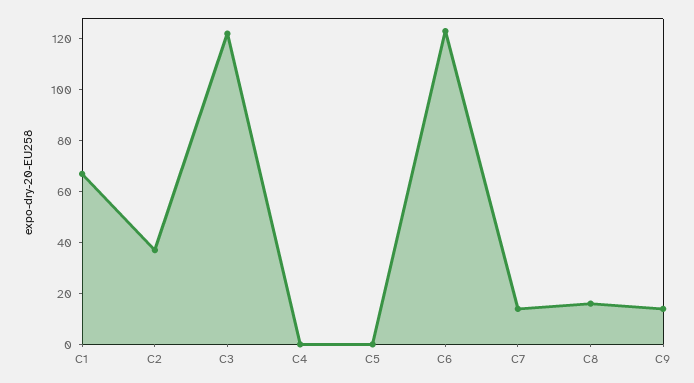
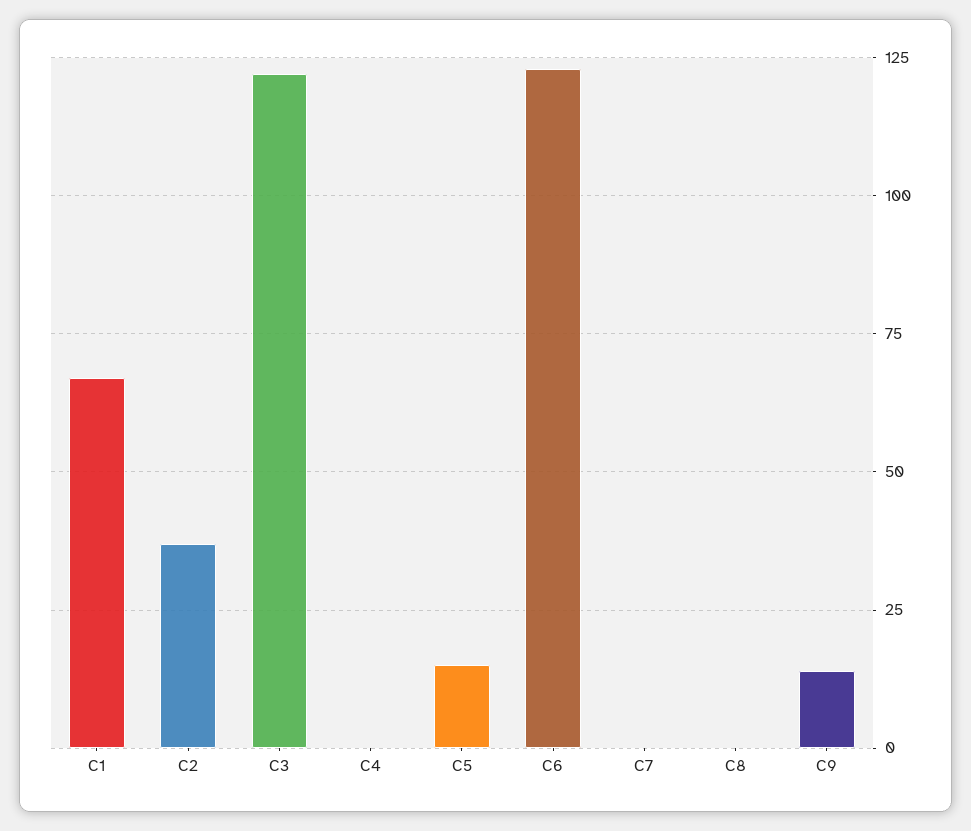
  {
    "C1": 65,
    "C2": 35,
    "C3": 120,
    "C4": 0,
-   "C5": 0,
+   "C5": 15,
    "C6": 125,
-   "C7": 15,
+   "C7": 0,
-   "C8": 15,
+   "C8": 0,
    "C9": 15
  }

